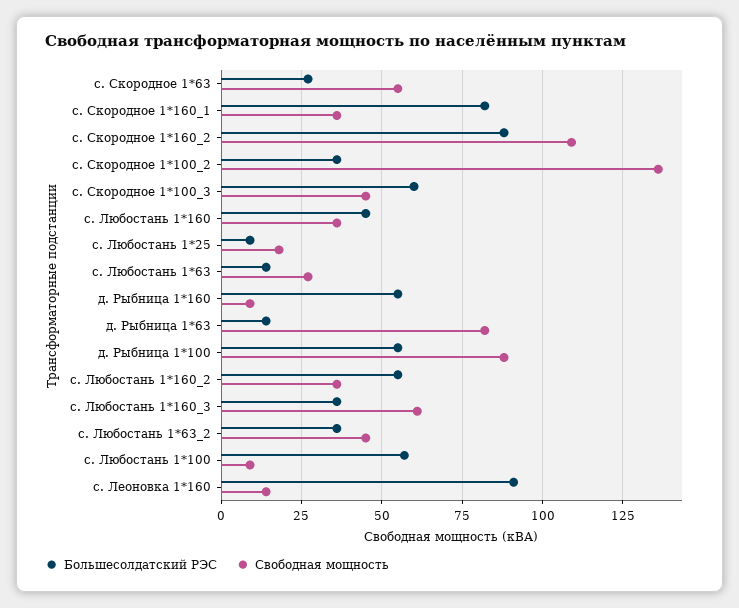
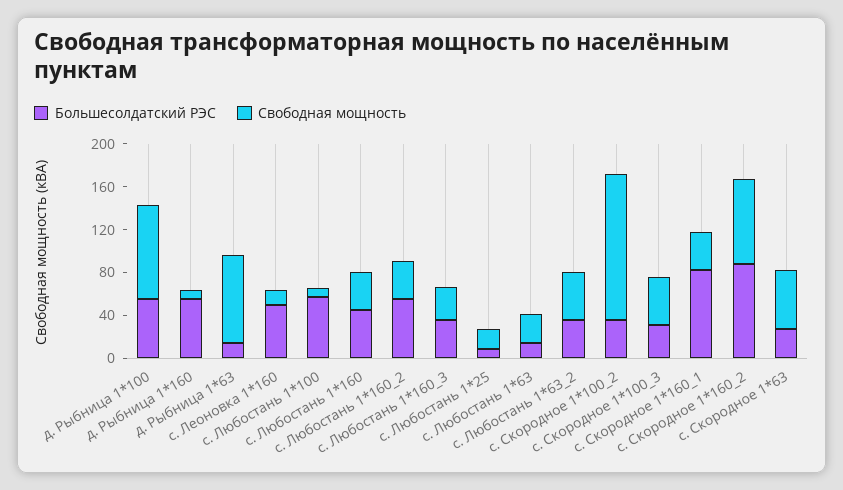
  {
    "Большесолдатский РЭС": {
      "с. Скородное 1*63": 25,
      "с. Скородное 1*160_1": 80,
      "с. Скородное 1*160_2": 90,
      "с. Скородное 1*100_2": 35,
-     "с. Скородное 1*100_3": 60,
+     "с. Скородное 1*100_3": 30,
      "с. Любостань 1*160": 45,
      "с. Любостань 1*25": 10,
      "с. Любостань 1*63": 15,
      "д. Рыбница 1*160": 55,
      "д. Рыбница 1*63": 15,
      "д. Рыбница 1*100": 55,
      "с. Любостань 1*160_2": 55,
      "с. Любостань 1*160_3": 35,
      "с. Любостань 1*63_2": 35,
      "с. Любостань 1*100": 55,
-     "с. Леоновка 1*160": 90
+     "с. Леоновка 1*160": 50
    },
    "Свободная мощность": {
      "с. Скородное 1*63": 55,
      "с. Скородное 1*160_1": 35,
-     "с. Скородное 1*160_2": 110,
+     "с. Скородное 1*160_2": 80,
      "с. Скородное 1*100_2": 135,
      "с. Скородное 1*100_3": 45,
      "с. Любостань 1*160": 35,
      "с. Любостань 1*25": 20,
      "с. Любостань 1*63": 25,
      "д. Рыбница 1*160": 10,
      "д. Рыбница 1*63": 80,
      "д. Рыбница 1*100": 90,
      "с. Любостань 1*160_2": 35,
-     "с. Любостань 1*160_3": 60,
+     "с. Любостань 1*160_3": 30,
      "с. Любостань 1*63_2": 45,
      "с. Любостань 1*100": 10,
      "с. Леоновка 1*160": 15
    }
  }

